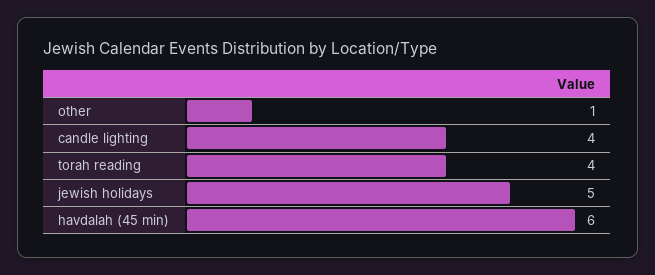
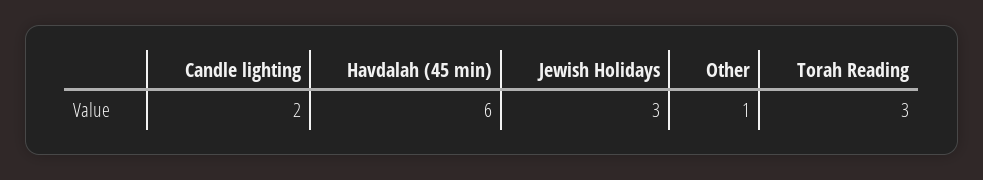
  {
    "other": 1,
-   "candle lighting": 4,
+   "candle lighting": 2,
-   "torah reading": 4,
+   "torah reading": 3,
-   "jewish holidays": 5,
+   "jewish holidays": 3,
    "havdalah (45 min)": 6
  }

